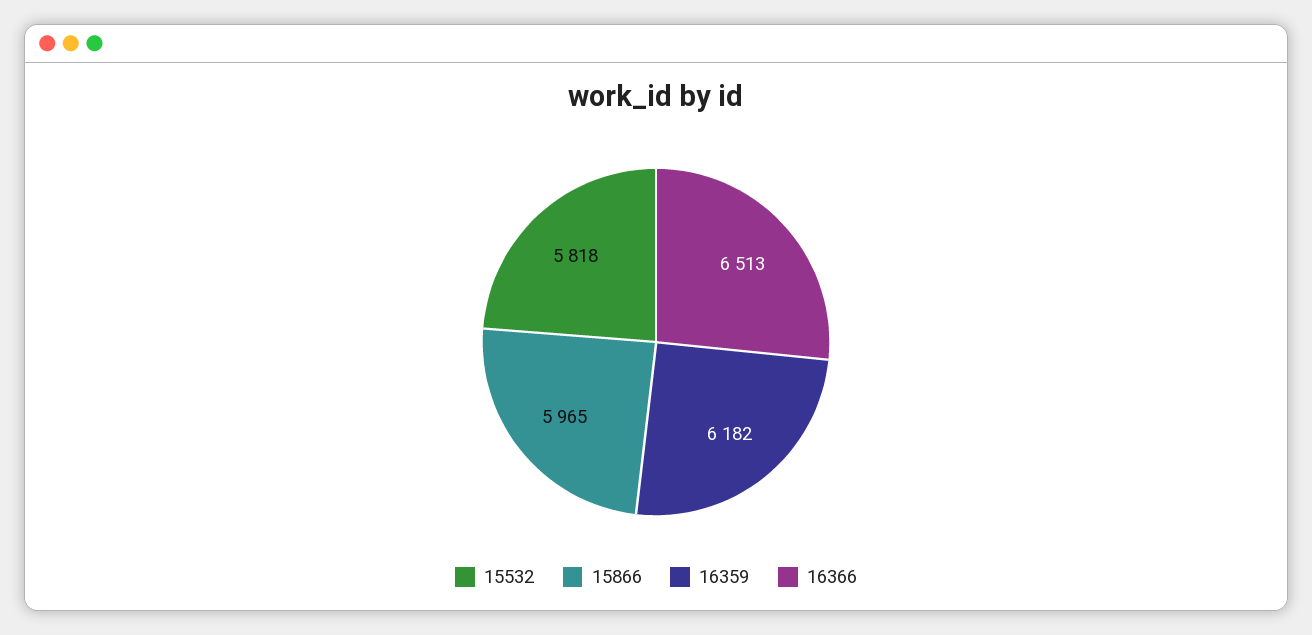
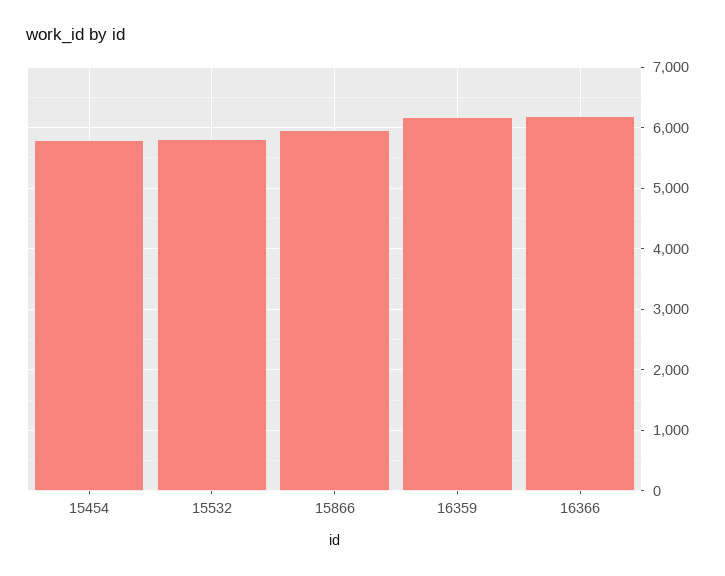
  {
    "15532": 5818,
    "15866": 5965,
    "16359": 6182,
-   "16366": 6513
+   "16366": 6200,
+   "15454": 5800
  }

